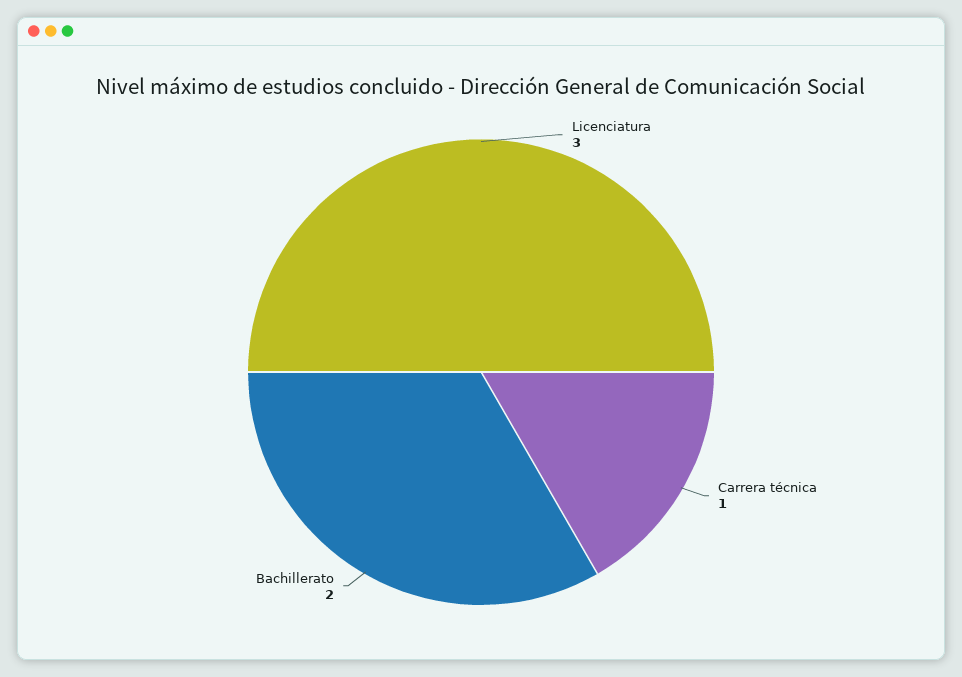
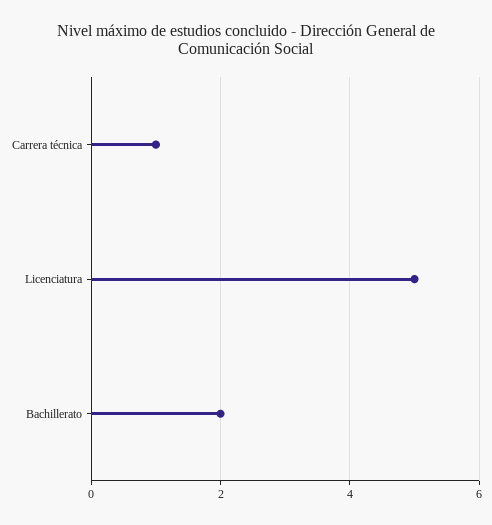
  {
-   "Licenciatura": 3,
+   "Licenciatura": 5,
    "Carrera técnica": 1,
    "Bachillerato": 2
  }

